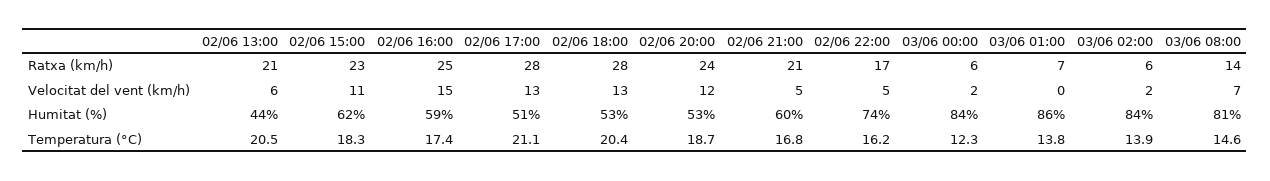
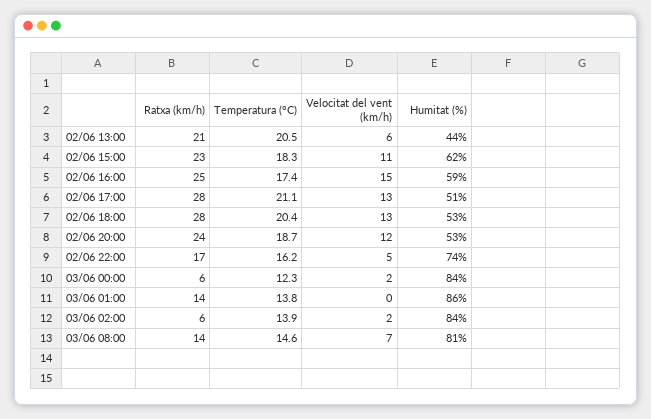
  {
    "02/06 13:00": {
      "Ratxa (km/h)": 21,
      "Velocitat del vent (km/h)": 6,
      "Humitat (%)": 44,
      "Temperatura (°C)": 20.5
    },
    "02/06 15:00": {
      "Ratxa (km/h)": 23,
      "Velocitat del vent (km/h)": 11,
      "Humitat (%)": 62,
      "Temperatura (°C)": 18.3
    },
    "02/06 16:00": {
      "Ratxa (km/h)": 25,
      "Velocitat del vent (km/h)": 15,
      "Humitat (%)": 59,
      "Temperatura (°C)": 17.4
    },
    "02/06 17:00": {
      "Ratxa (km/h)": 28,
      "Velocitat del vent (km/h)": 13,
      "Humitat (%)": 51,
      "Temperatura (°C)": 21.1
    },
    "02/06 18:00": {
      "Ratxa (km/h)": 28,
      "Velocitat del vent (km/h)": 13,
      "Humitat (%)": 53,
      "Temperatura (°C)": 20.4
    },
    "02/06 20:00": {
      "Ratxa (km/h)": 24,
      "Velocitat del vent (km/h)": 12,
      "Humitat (%)": 53,
      "Temperatura (°C)": 18.7
    },
-   "02/06 21:00": {
-     "Ratxa (km/h)": 21,
-     "Velocitat del vent (km/h)": 5,
-     "Humitat (%)": 60,
-     "Temperatura (°C)": 16.8
-   },
    "02/06 22:00": {
      "Ratxa (km/h)": 17,
      "Velocitat del vent (km/h)": 5,
      "Humitat (%)": 74,
      "Temperatura (°C)": 16.2
    },
    "03/06 00:00": {
      "Ratxa (km/h)": 6,
      "Velocitat del vent (km/h)": 2,
      "Humitat (%)": 84,
      "Temperatura (°C)": 12.3
    },
    "03/06 01:00": {
-     "Ratxa (km/h)": 7,
+     "Ratxa (km/h)": 14,
      "Velocitat del vent (km/h)": 0,
      "Humitat (%)": 86,
      "Temperatura (°C)": 13.8
    },
    "03/06 02:00": {
      "Ratxa (km/h)": 6,
      "Velocitat del vent (km/h)": 2,
      "Humitat (%)": 84,
      "Temperatura (°C)": 13.9
    },
    "03/06 08:00": {
      "Ratxa (km/h)": 14,
      "Velocitat del vent (km/h)": 7,
      "Humitat (%)": 81,
      "Temperatura (°C)": 14.6
    }
  }

